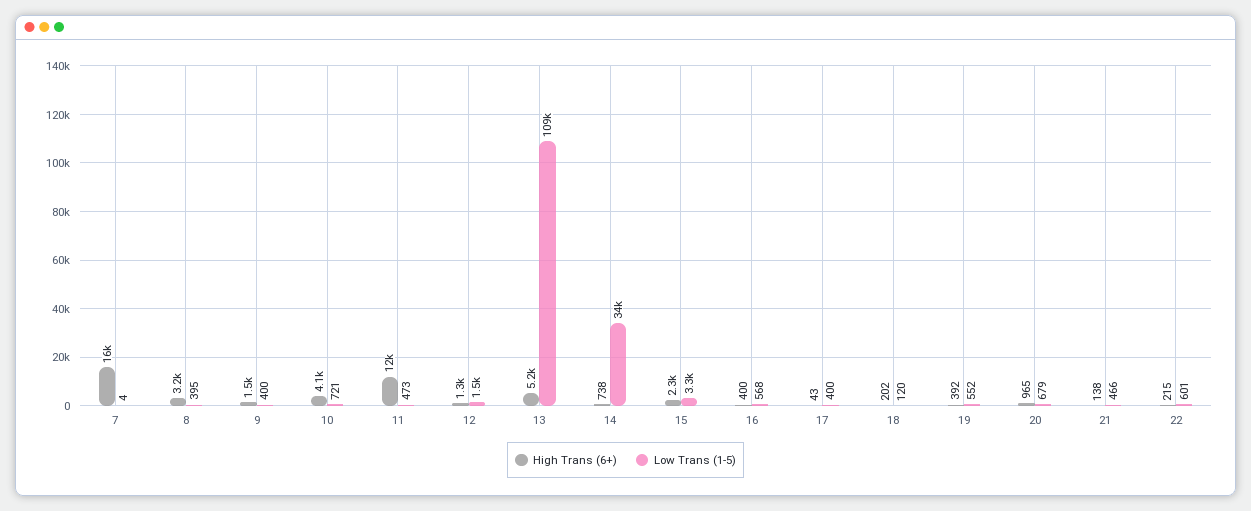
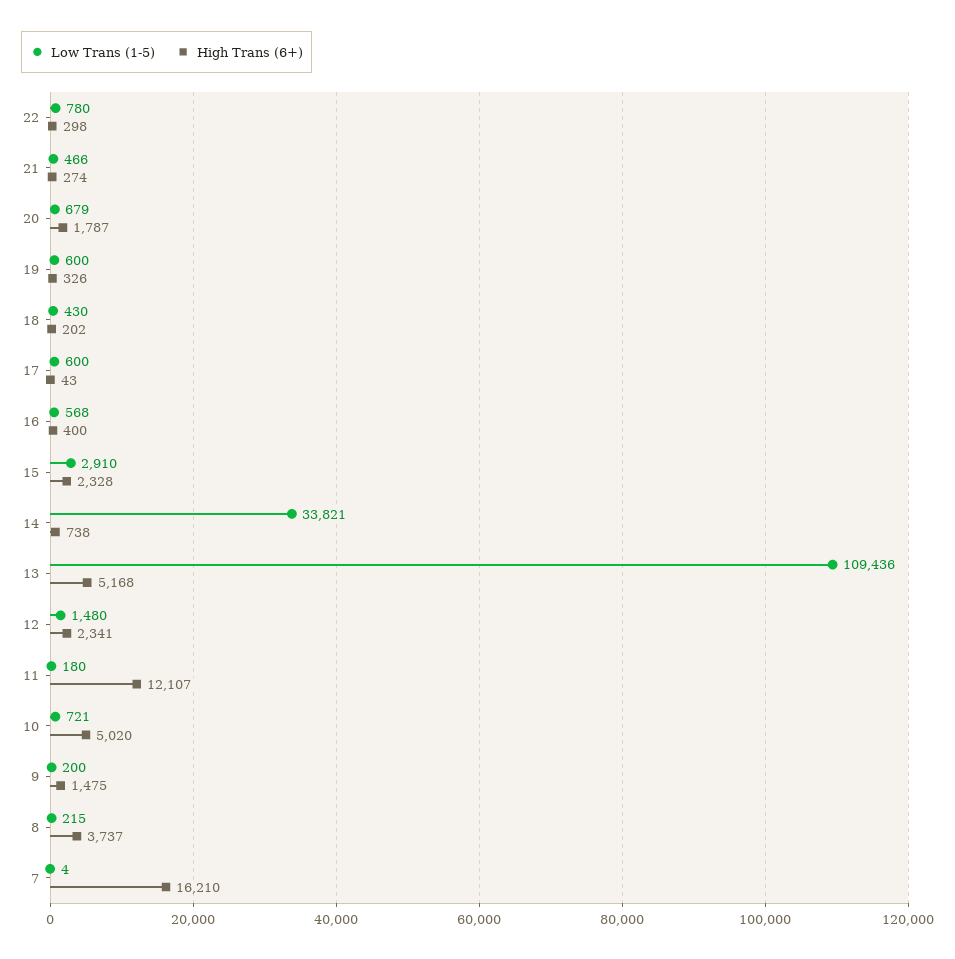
  {
    "High Trans (6+)": {
      "7": 16210,
-     "8": 3200,
+     "8": 3737,
      "9": 1475,
-     "10": 4100,
+     "10": 5020,
      "11": 12107,
-     "12": 1300,
+     "12": 2341,
      "13": 5168,
      "14": 738,
      "15": 2328,
      "16": 400,
      "17": 43,
      "18": 202,
-     "19": 392,
+     "19": 326,
-     "20": 965,
+     "20": 1787,
-     "21": 138,
+     "21": 274,
-     "22": 215
+     "22": 298
    },
    "Low Trans (1-5)": {
      "7": 4,
-     "8": 395,
+     "8": 215,
-     "9": 400,
+     "9": 200,
      "10": 721,
-     "11": 473,
+     "11": 180,
      "12": 1480,
      "13": 109436,
      "14": 33821,
-     "15": 3300,
+     "15": 2910,
      "16": 568,
-     "17": 400,
+     "17": 600,
-     "18": 120,
+     "18": 430,
-     "19": 552,
+     "19": 600,
      "20": 679,
      "21": 466,
-     "22": 601
+     "22": 780
    }
  }

